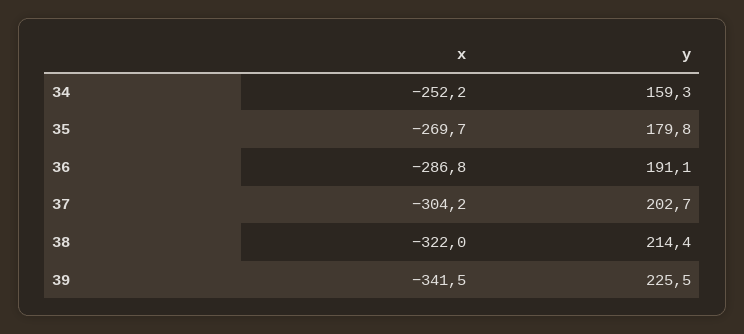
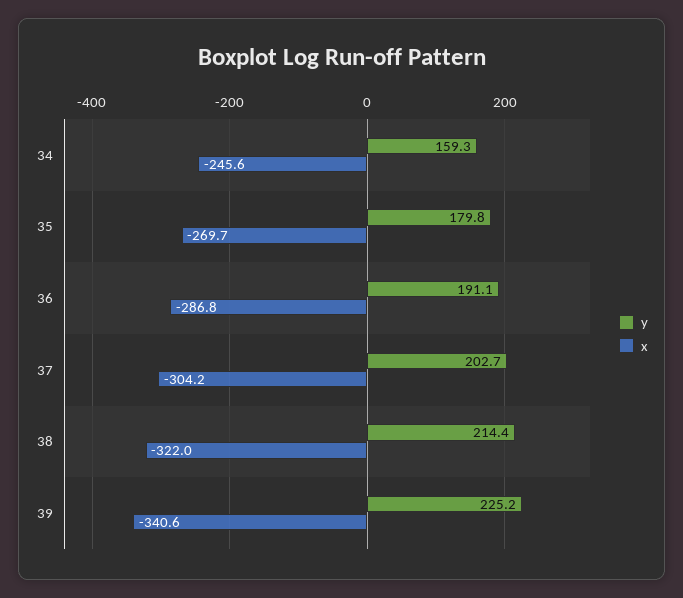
  {
    "x": {
-     "34": -252.2,
+     "34": -245.6,
      "35": -269.7,
      "36": -286.8,
      "37": -304.2,
      "38": -322,
-     "39": -341.5
+     "39": -340.6
    },
    "y": {
      "34": 159.3,
      "35": 179.8,
      "36": 191.1,
      "37": 202.7,
      "38": 214.4,
-     "39": 225.5
+     "39": 225.2
    }
  }

